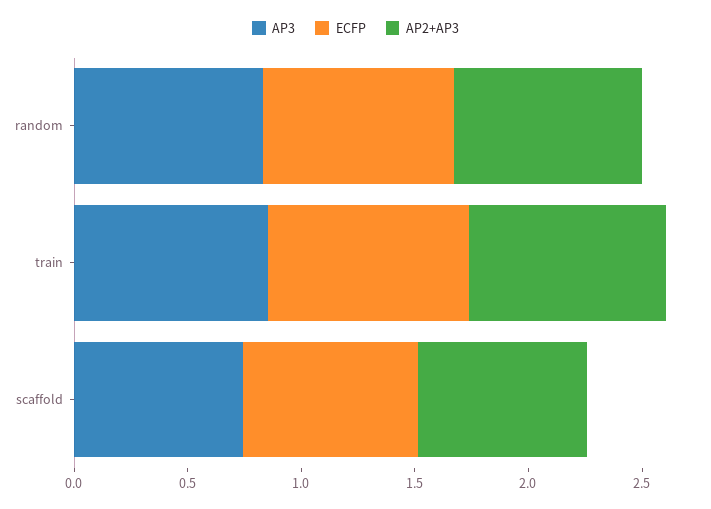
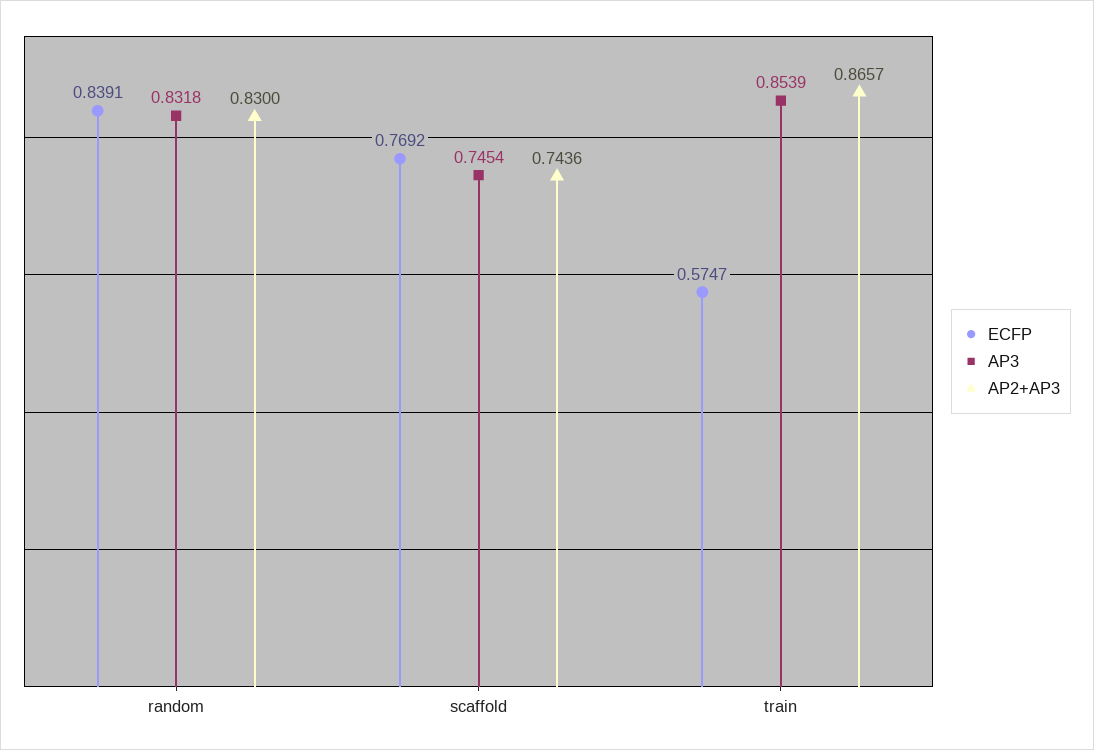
  {
    "AP3": {
      "random": 0.8318,
      "train": 0.8539,
      "scaffold": 0.7454
    },
    "ECFP": {
      "random": 0.8391,
-     "train": 0.9,
+     "train": 0.5747,
      "scaffold": 0.7692
    },
    "AP2+AP3": {
      "random": 0.83,
      "train": 0.8657,
      "scaffold": 0.7436
    }
  }

